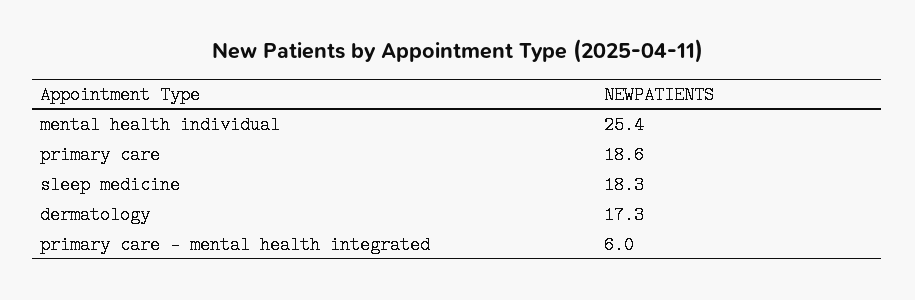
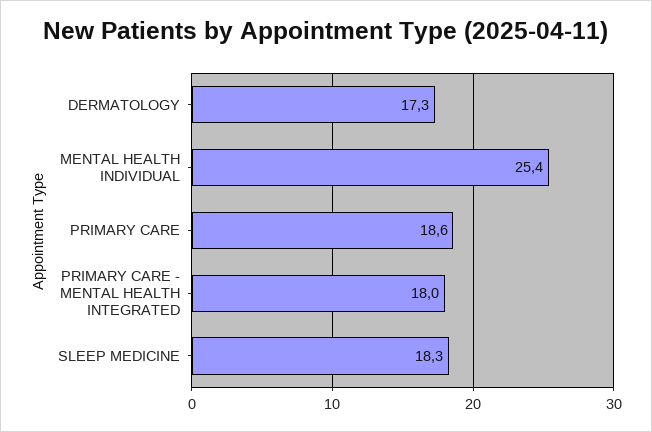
  {
    "mental health individual": 25.4,
    "primary care": 18.6,
    "sleep medicine": 18.3,
    "dermatology": 17.3,
-   "primary care - mental health integrated": 6
+   "primary care - mental health integrated": 18
  }

